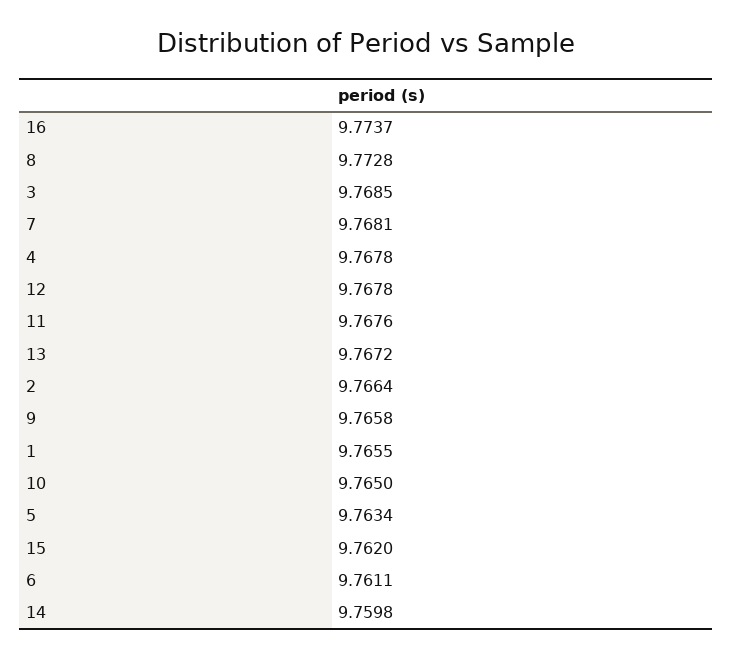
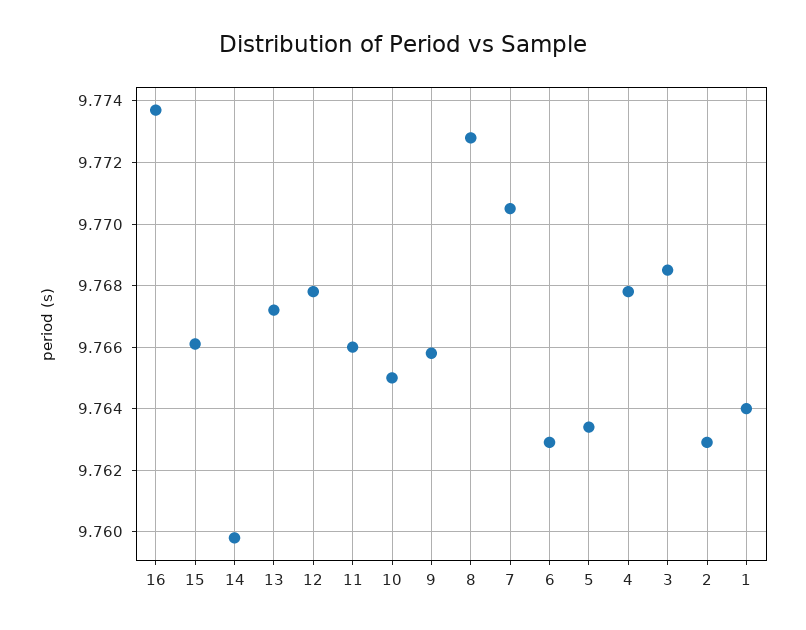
  {
    "16": 9.7737,
    "8": 9.7728,
    "3": 9.7685,
-   "7": 9.7681,
+   "7": 9.7705,
    "4": 9.7678,
    "12": 9.7678,
-   "11": 9.7676,
+   "11": 9.766,
    "13": 9.7672,
-   "2": 9.7664,
+   "2": 9.763,
    "9": 9.7658,
-   "1": 9.7655,
+   "1": 9.764,
    "10": 9.765,
    "5": 9.7634,
-   "15": 9.762,
+   "15": 9.766,
-   "6": 9.7611,
+   "6": 9.763,
    "14": 9.7598
  }

